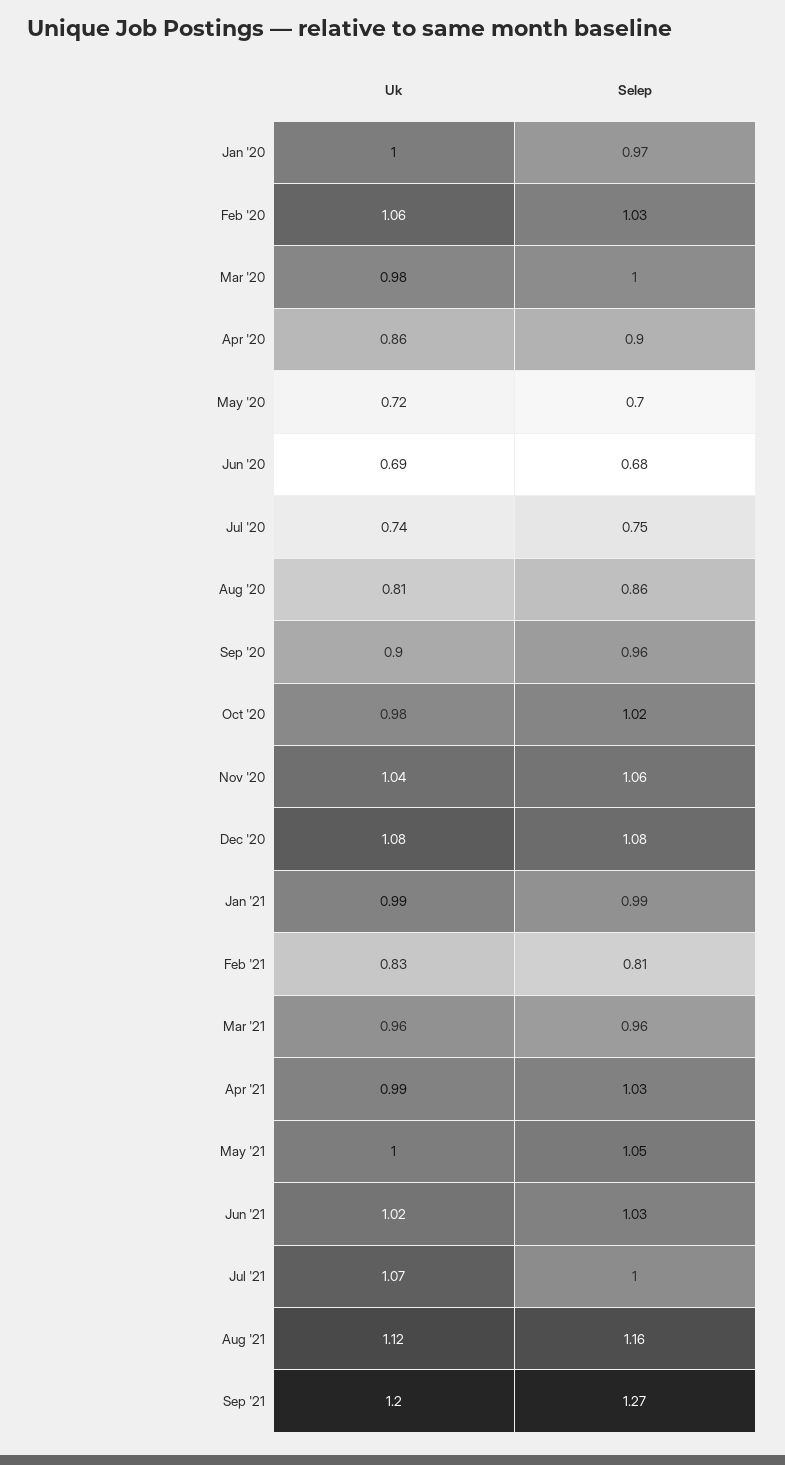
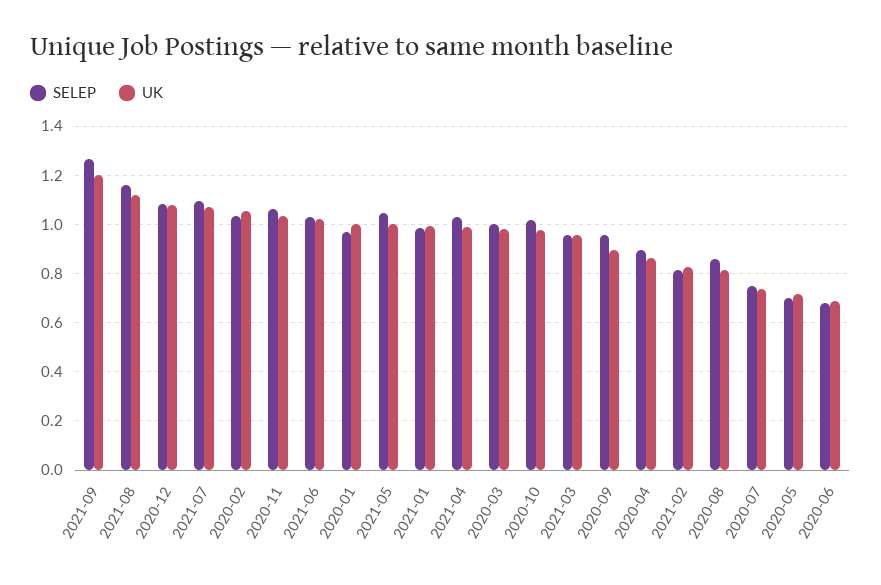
  {
    "Uk": {
      "Jan '20": 1,
      "Feb '20": 1.06,
      "Mar '20": 0.98,
      "Apr '20": 0.86,
      "May '20": 0.72,
      "Jun '20": 0.69,
      "Jul '20": 0.74,
      "Aug '20": 0.81,
      "Sep '20": 0.9,
      "Oct '20": 0.98,
      "Nov '20": 1.04,
      "Dec '20": 1.08,
      "Jan '21": 0.99,
      "Feb '21": 0.83,
      "Mar '21": 0.96,
      "Apr '21": 0.99,
      "May '21": 1,
      "Jun '21": 1.02,
      "Jul '21": 1.07,
      "Aug '21": 1.12,
      "Sep '21": 1.2
    },
    "Selep": {
      "Jan '20": 0.97,
      "Feb '20": 1.03,
      "Mar '20": 1,
      "Apr '20": 0.9,
      "May '20": 0.7,
      "Jun '20": 0.68,
      "Jul '20": 0.75,
      "Aug '20": 0.86,
      "Sep '20": 0.96,
      "Oct '20": 1.02,
      "Nov '20": 1.06,
      "Dec '20": 1.08,
      "Jan '21": 0.99,
      "Feb '21": 0.81,
      "Mar '21": 0.96,
      "Apr '21": 1.03,
      "May '21": 1.05,
      "Jun '21": 1.03,
-     "Jul '21": 1,
+     "Jul '21": 1.1,
      "Aug '21": 1.16,
      "Sep '21": 1.27
    }
  }

